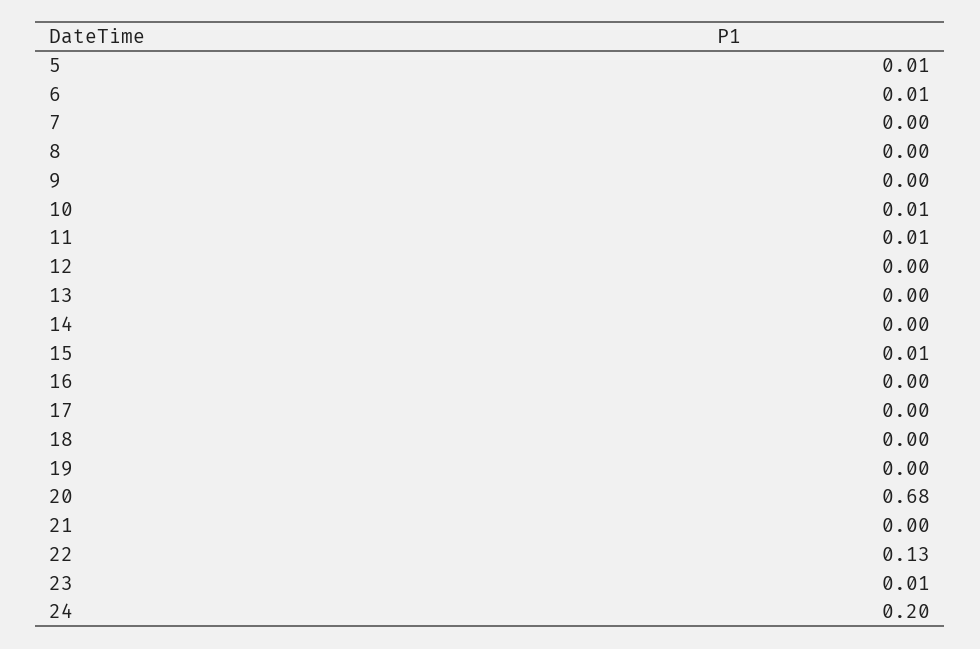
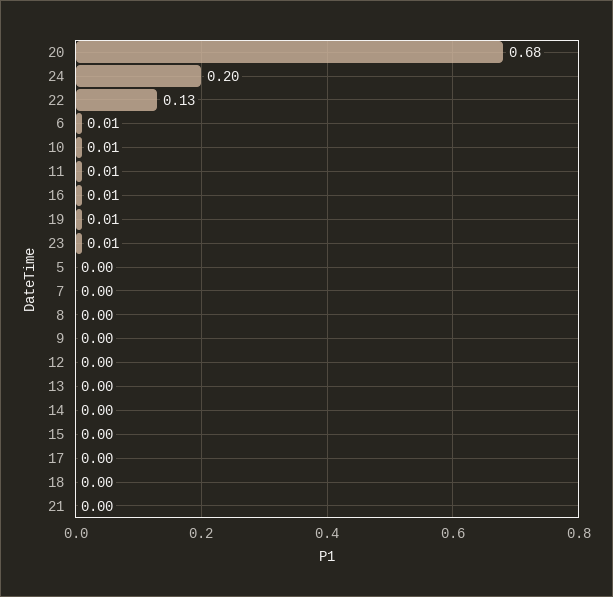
  {
-   "5": 0.01,
+   "5": 0,
    "6": 0.01,
    "7": 0,
    "8": 0,
    "9": 0,
    "10": 0.01,
    "11": 0.01,
    "12": 0,
    "13": 0,
    "14": 0,
-   "15": 0.01,
+   "15": 0,
-   "16": 0,
+   "16": 0.01,
    "17": 0,
    "18": 0,
-   "19": 0,
+   "19": 0.01,
    "20": 0.68,
    "21": 0,
    "22": 0.13,
    "23": 0.01,
    "24": 0.2
  }

